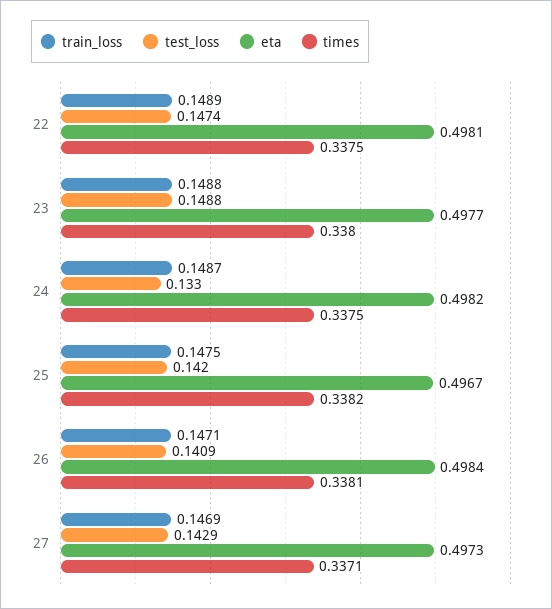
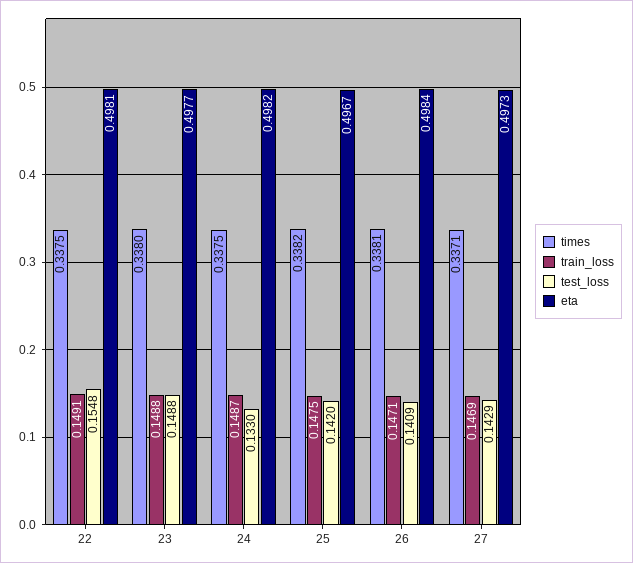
  {
    "train_loss": {
-     "22": 0.1489,
+     "22": 0.1491,
      "23": 0.1488,
      "24": 0.1487,
      "25": 0.1475,
      "26": 0.1471,
      "27": 0.1469
    },
    "test_loss": {
-     "22": 0.1474,
+     "22": 0.1548,
      "23": 0.1488,
      "24": 0.133,
      "25": 0.142,
      "26": 0.1409,
      "27": 0.1429
    },
    "eta": {
      "22": 0.4981,
      "23": 0.4977,
      "24": 0.4982,
      "25": 0.4967,
      "26": 0.4984,
      "27": 0.4973
    },
    "times": {
      "22": 0.3375,
      "23": 0.338,
      "24": 0.3375,
      "25": 0.3382,
      "26": 0.3381,
      "27": 0.3371
    }
  }

